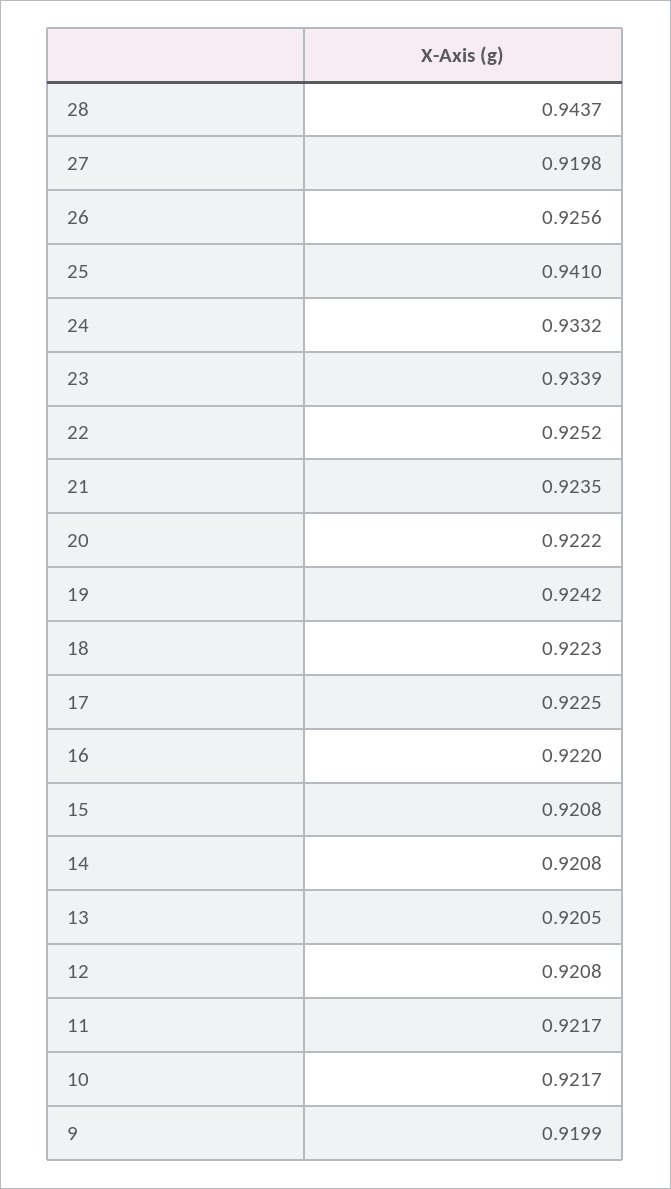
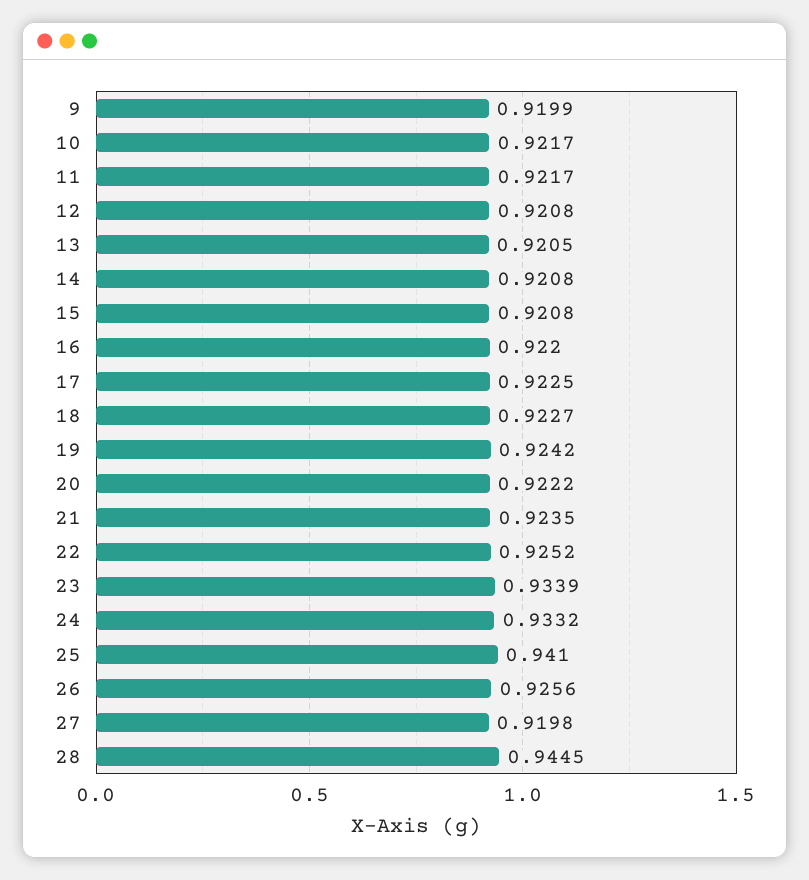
  {
-   "28": 0.9437,
+   "28": 0.9445,
    "27": 0.9198,
    "26": 0.9256,
    "25": 0.941,
    "24": 0.9332,
    "23": 0.9339,
    "22": 0.9252,
    "21": 0.9235,
    "20": 0.9222,
    "19": 0.9242,
-   "18": 0.9223,
+   "18": 0.9227,
    "17": 0.9225,
    "16": 0.922,
    "15": 0.9208,
    "14": 0.9208,
    "13": 0.9205,
    "12": 0.9208,
    "11": 0.9217,
    "10": 0.9217,
    "9": 0.9199
  }

